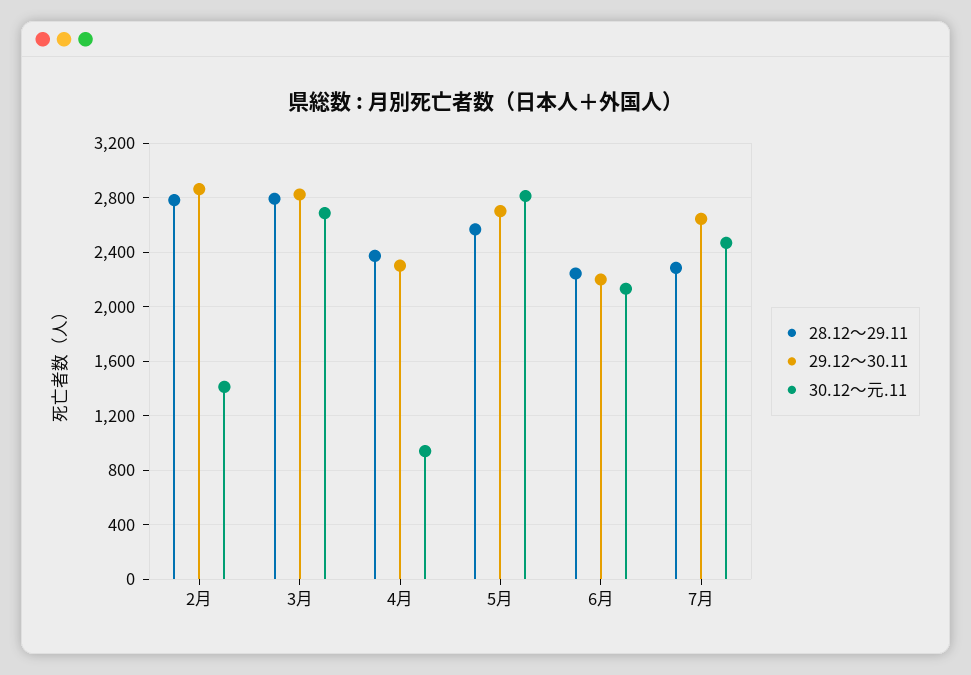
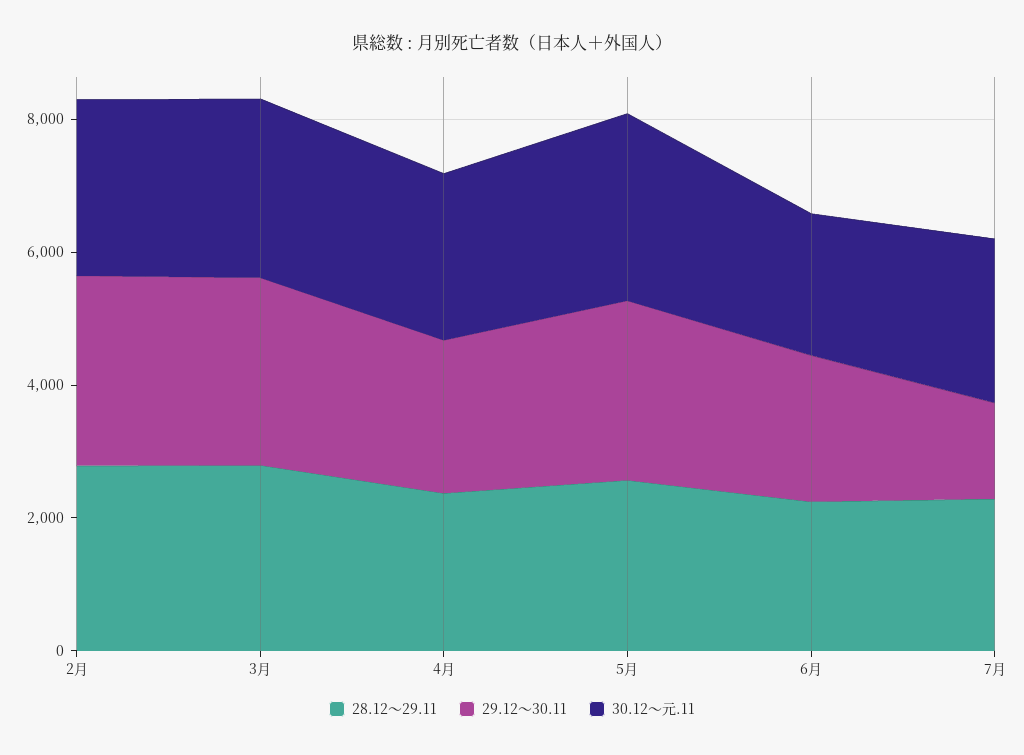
  {
    "28.12～29.11": {
      "2月": 2800,
      "3月": 2800,
      "4月": 2350,
      "5月": 2550,
      "6月": 2250,
      "7月": 2300
    },
    "29.12～30.11": {
      "2月": 2850,
      "3月": 2850,
      "4月": 2300,
      "5月": 2700,
      "6月": 2200,
-     "7月": 2650
+     "7月": 1500
    },
    "30.12～元.11": {
-     "2月": 1400,
+     "2月": 2500,
      "3月": 2700,
-     "4月": 950,
+     "4月": 2500,
      "5月": 2800,
      "6月": 2150,
      "7月": 2450
    }
  }

